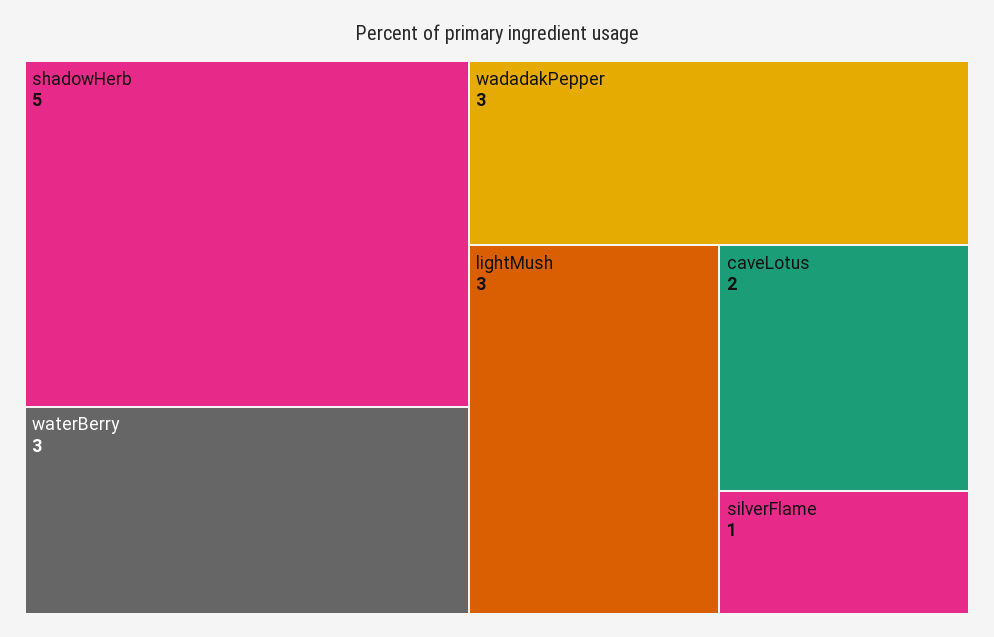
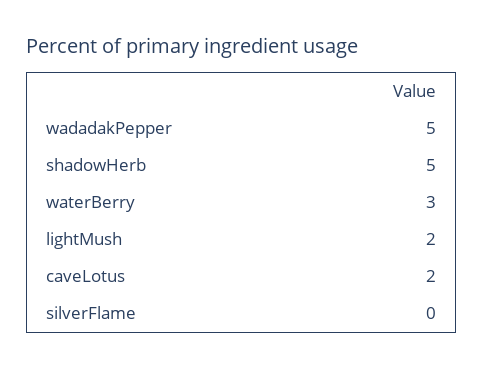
  {
    "shadowHerb": 5,
    "waterBerry": 3,
-   "wadadakPepper": 3,
+   "wadadakPepper": 5,
-   "lightMush": 3,
+   "lightMush": 2,
    "caveLotus": 2,
-   "silverFlame": 1
+   "silverFlame": 0
  }

